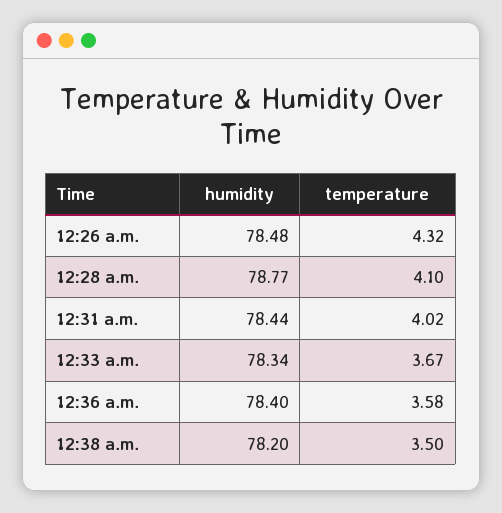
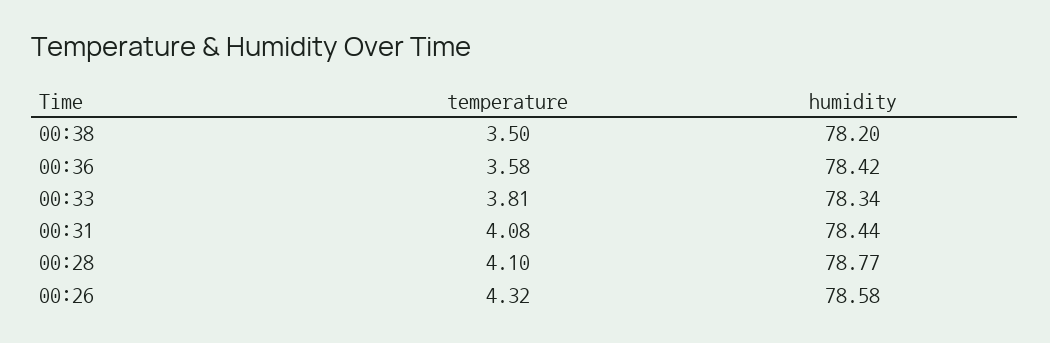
  {
    "humidity": {
-     "12:26 a.m.": 78.48,
+     "12:26 a.m.": 78.58,
      "12:28 a.m.": 78.77,
      "12:31 a.m.": 78.44,
      "12:33 a.m.": 78.34,
-     "12:36 a.m.": 78.4,
+     "12:36 a.m.": 78.42,
      "12:38 a.m.": 78.2
    },
    "temperature": {
      "12:26 a.m.": 4.32,
      "12:28 a.m.": 4.1,
-     "12:31 a.m.": 4.02,
+     "12:31 a.m.": 4.08,
-     "12:33 a.m.": 3.67,
+     "12:33 a.m.": 3.81,
      "12:36 a.m.": 3.58,
      "12:38 a.m.": 3.5
    }
  }

